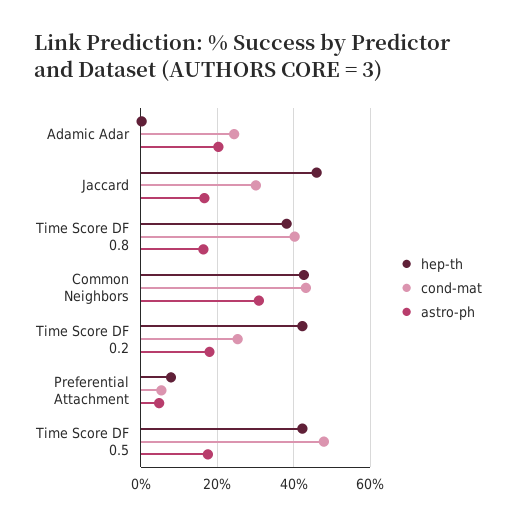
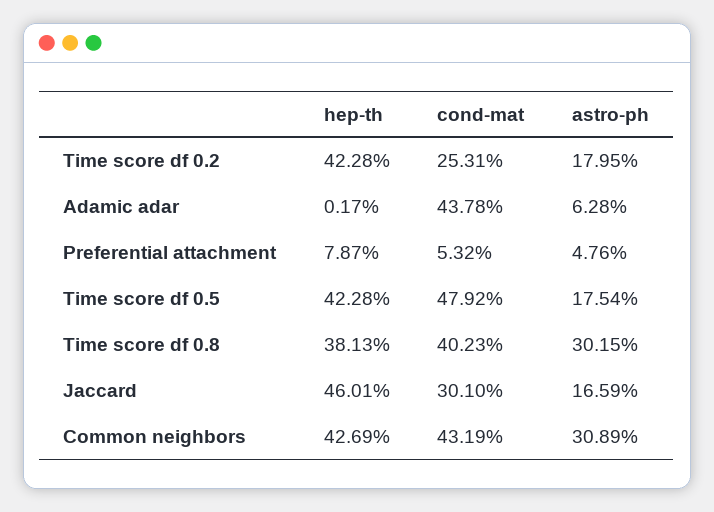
  {
    "hep-th": {
      "Adamic Adar": 0.17,
      "Jaccard": 46.01,
      "Time Score DF 0.8": 38.13,
      "Common Neighbors": 42.69,
      "Time Score DF 0.2": 42.28,
      "Preferential Attachment": 7.87,
      "Time Score DF 0.5": 42.28
    },
    "cond-mat": {
-     "Adamic Adar": 24,
+     "Adamic Adar": 43.78,
      "Jaccard": 30.1,
      "Time Score DF 0.8": 40.23,
      "Common Neighbors": 43.19,
      "Time Score DF 0.2": 25.31,
      "Preferential Attachment": 5.32,
      "Time Score DF 0.5": 47.92
    },
    "astro-ph": {
-     "Adamic Adar": 20,
+     "Adamic Adar": 6.28,
      "Jaccard": 16.59,
-     "Time Score DF 0.8": 16,
+     "Time Score DF 0.8": 30.15,
      "Common Neighbors": 30.89,
      "Time Score DF 0.2": 17.95,
      "Preferential Attachment": 4.76,
      "Time Score DF 0.5": 17.54
    }
  }

